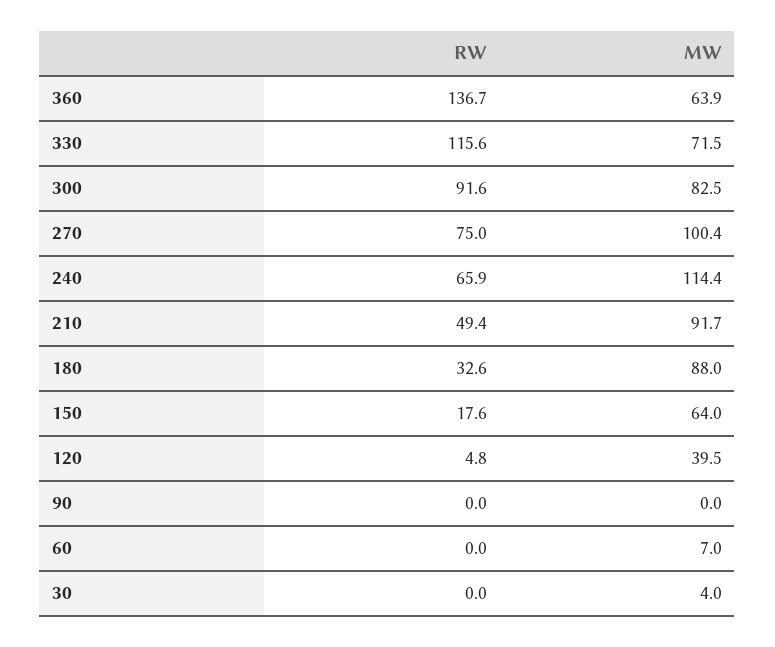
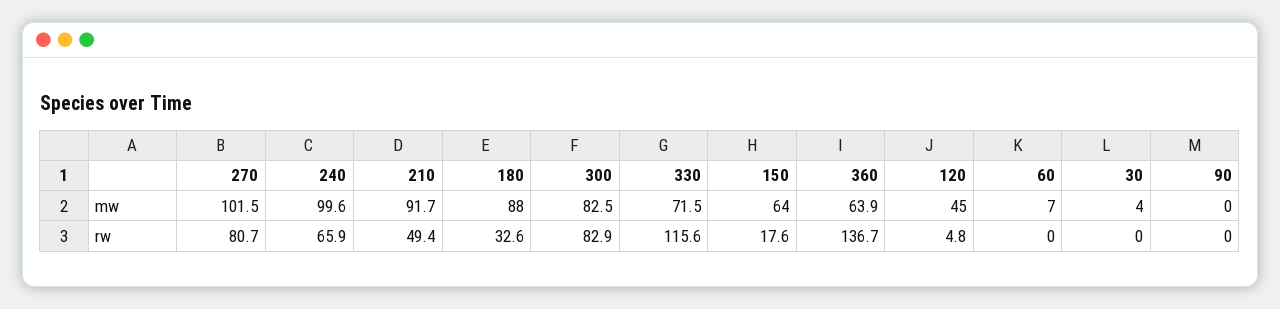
  {
    "RW": {
      "360": 136.7,
      "330": 115.6,
-     "300": 91.6,
+     "300": 82.9,
-     "270": 75,
+     "270": 80.7,
      "240": 65.9,
      "210": 49.4,
      "180": 32.6,
      "150": 17.6,
      "120": 4.8,
      "90": 0,
      "60": 0,
      "30": 0
    },
    "MW": {
      "360": 63.9,
      "330": 71.5,
      "300": 82.5,
-     "270": 100.4,
+     "270": 101.5,
-     "240": 114.4,
+     "240": 99.6,
      "210": 91.7,
      "180": 88,
      "150": 64,
-     "120": 39.5,
+     "120": 45,
      "90": 0,
      "60": 7,
      "30": 4
    }
  }

